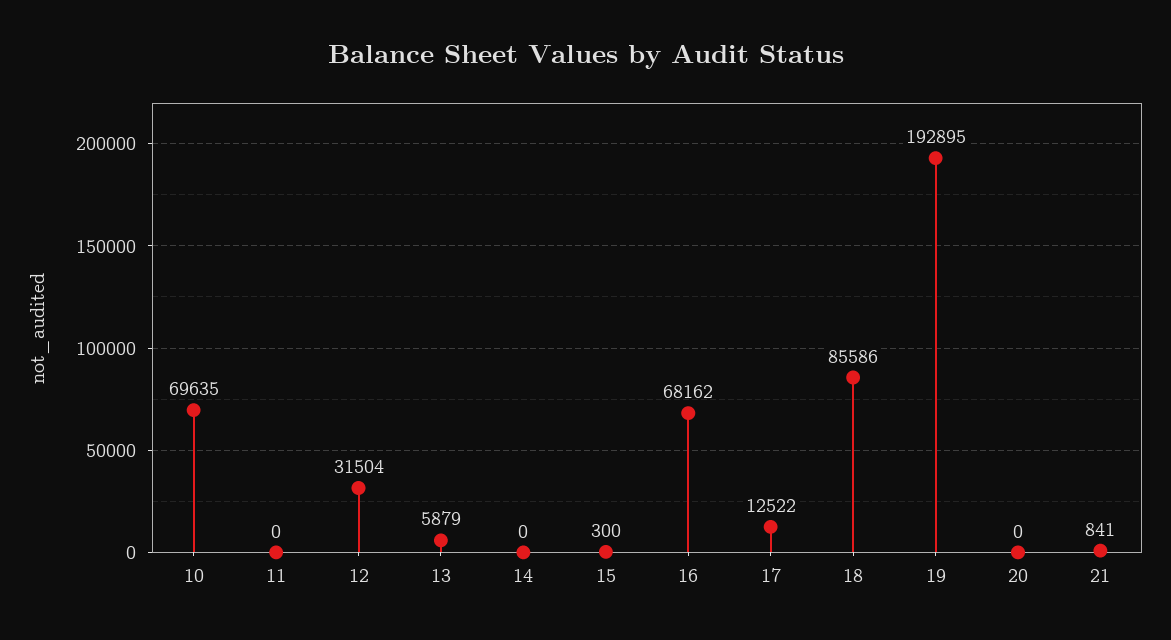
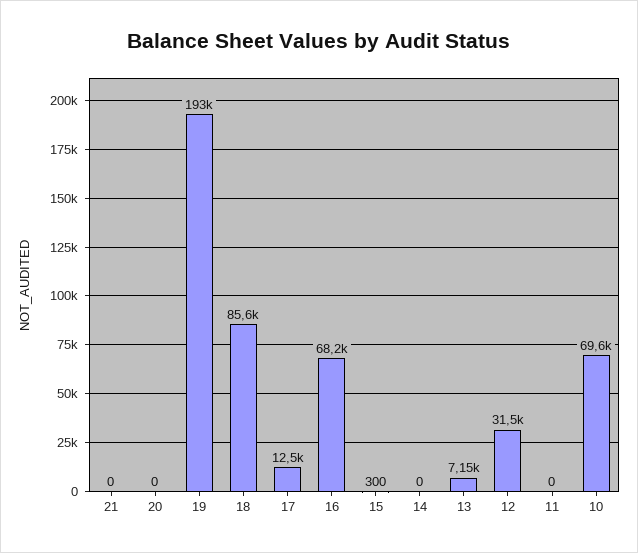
  {
    "10": 69635,
    "11": 0,
    "12": 31504,
-   "13": 5879,
+   "13": 7150,
    "14": 0,
    "15": 300,
    "16": 68162,
    "17": 12522,
    "18": 85586,
    "19": 192895,
    "20": 0,
-   "21": 841
+   "21": 0
  }

